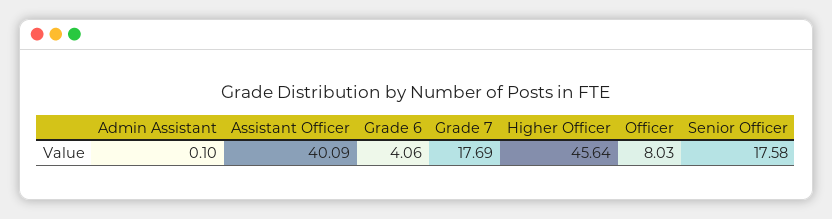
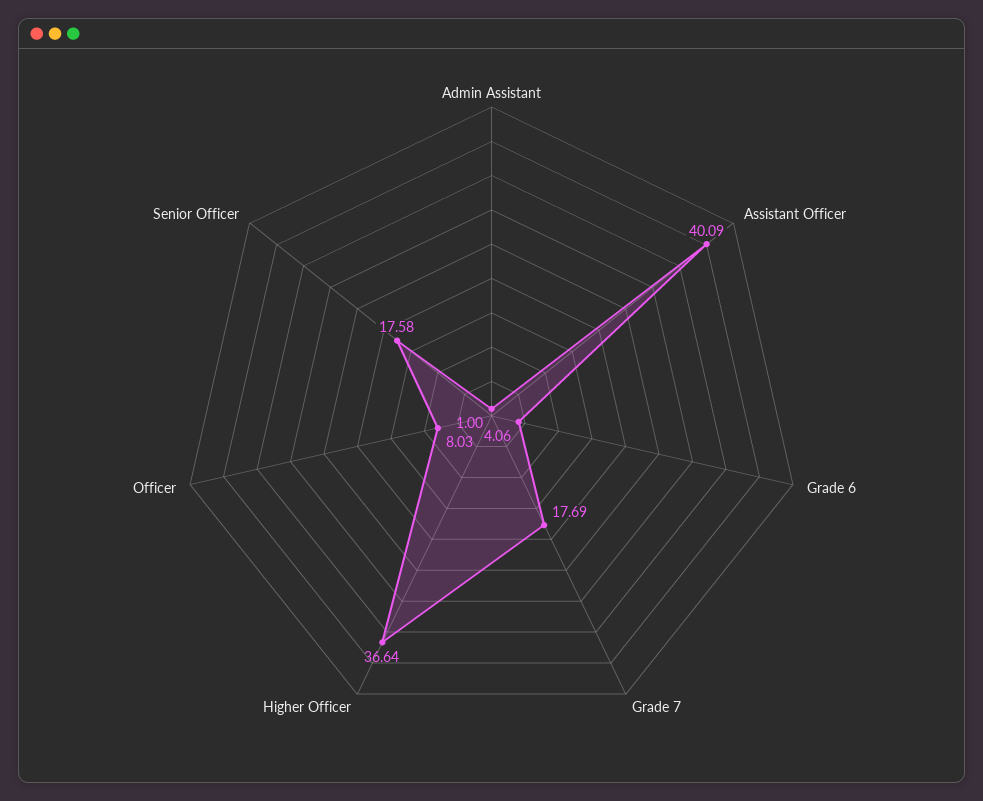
  {
-   "Admin Assistant": 0.1,
+   "Admin Assistant": 1,
    "Assistant Officer": 40.09,
    "Grade 6": 4.06,
    "Grade 7": 17.69,
-   "Higher Officer": 45.64,
+   "Higher Officer": 36.64,
    "Officer": 8.03,
    "Senior Officer": 17.58
  }

